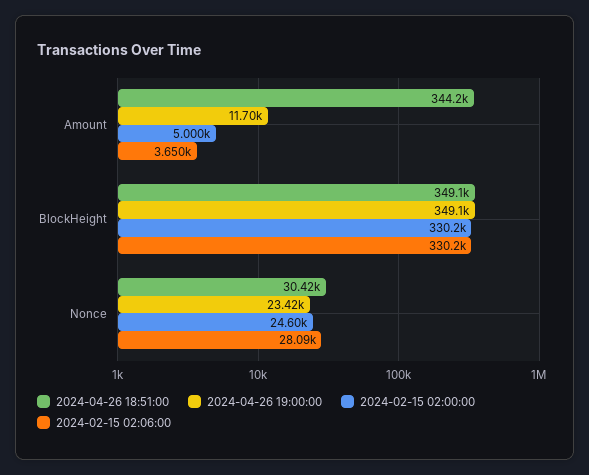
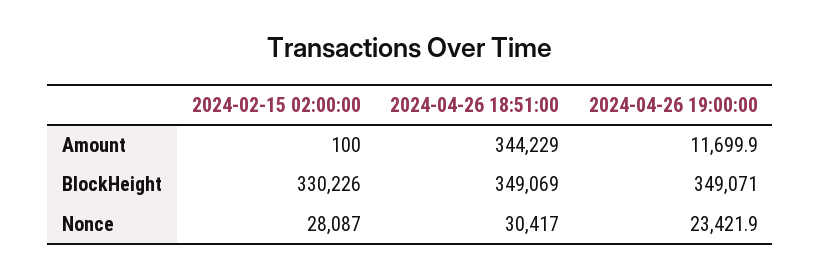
  {
    "2024-04-26 18:51:00": {
      "Amount": 344229,
      "BlockHeight": 349069,
      "Nonce": 30417
    },
    "2024-04-26 19:00:00": {
      "Amount": 11699.9,
      "BlockHeight": 349071,
      "Nonce": 23421.9
    },
    "2024-02-15 02:00:00": {
-     "Amount": 5000,
+     "Amount": 100,
      "BlockHeight": 330226,
-     "Nonce": 24600
+     "Nonce": 28087
-   },
+   }
-   "2024-02-15 02:06:00": {
-     "Amount": 3650,
-     "BlockHeight": 330200,
-     "Nonce": 28090
-   }
  }

